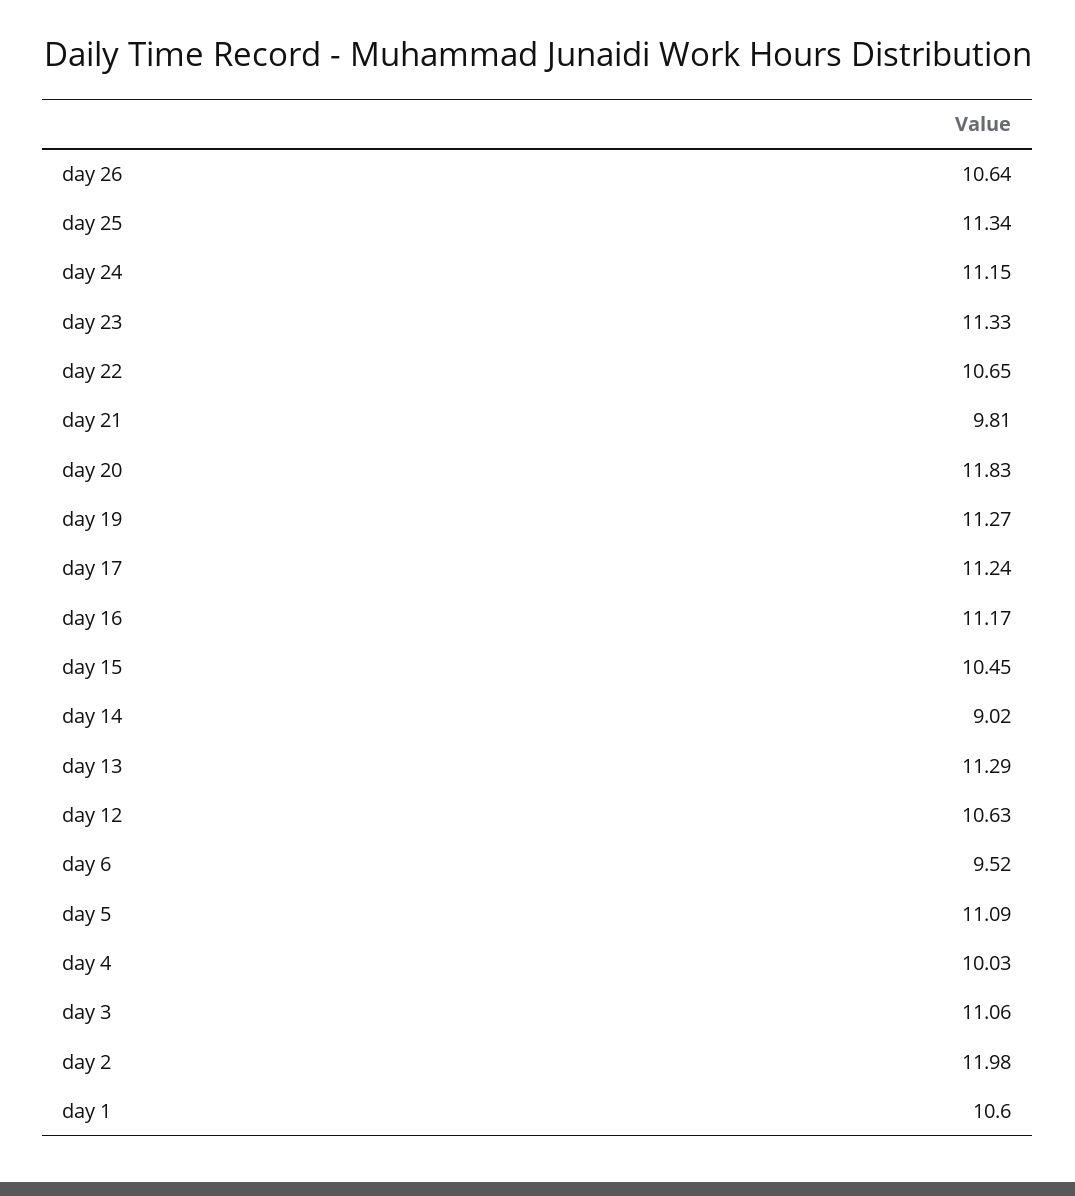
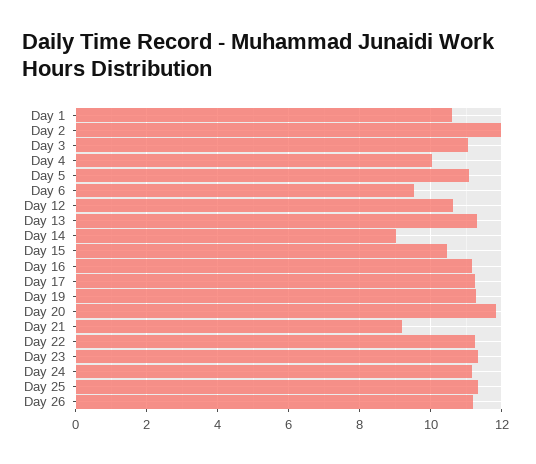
  {
-   "day 26": 10.64,
+   "day 26": 11.2,
    "day 25": 11.34,
    "day 24": 11.15,
    "day 23": 11.33,
-   "day 22": 10.65,
+   "day 22": 11.2,
-   "day 21": 9.81,
+   "day 21": 9.2,
    "day 20": 11.83,
    "day 19": 11.27,
    "day 17": 11.24,
    "day 16": 11.17,
    "day 15": 10.45,
    "day 14": 9.02,
    "day 13": 11.29,
    "day 12": 10.63,
    "day 6": 9.52,
    "day 5": 11.09,
    "day 4": 10.03,
    "day 3": 11.06,
    "day 2": 11.98,
    "day 1": 10.6
  }

